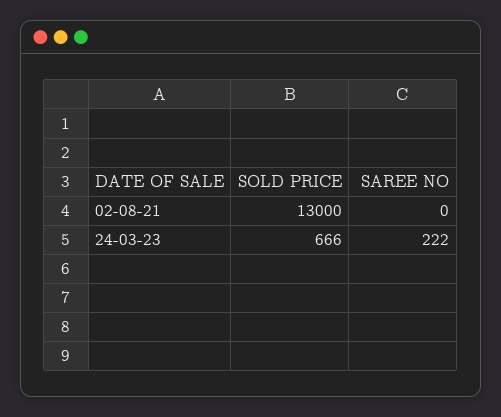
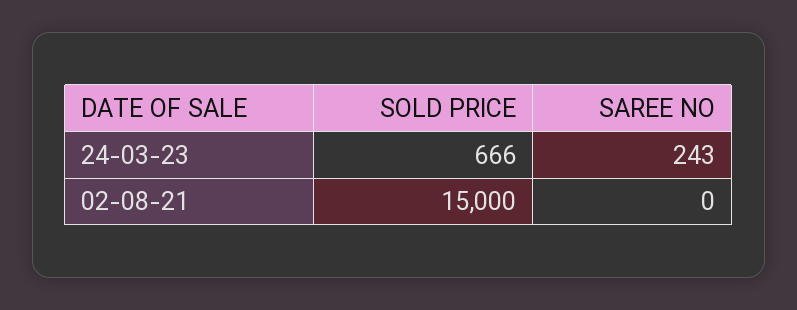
  {
    "SOLD PRICE": {
-     "02-08-21": 13000,
+     "02-08-21": 15000,
      "24-03-23": 666
    },
    "SAREE NO": {
      "02-08-21": 0,
-     "24-03-23": 222
+     "24-03-23": 243
    }
  }

